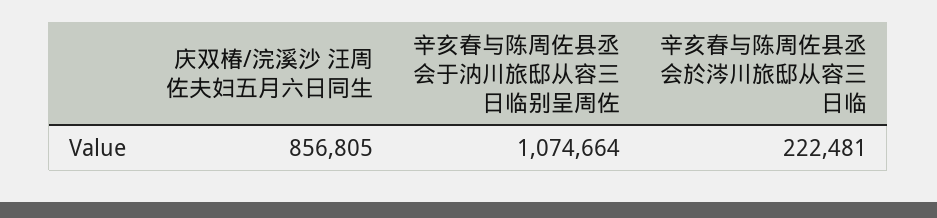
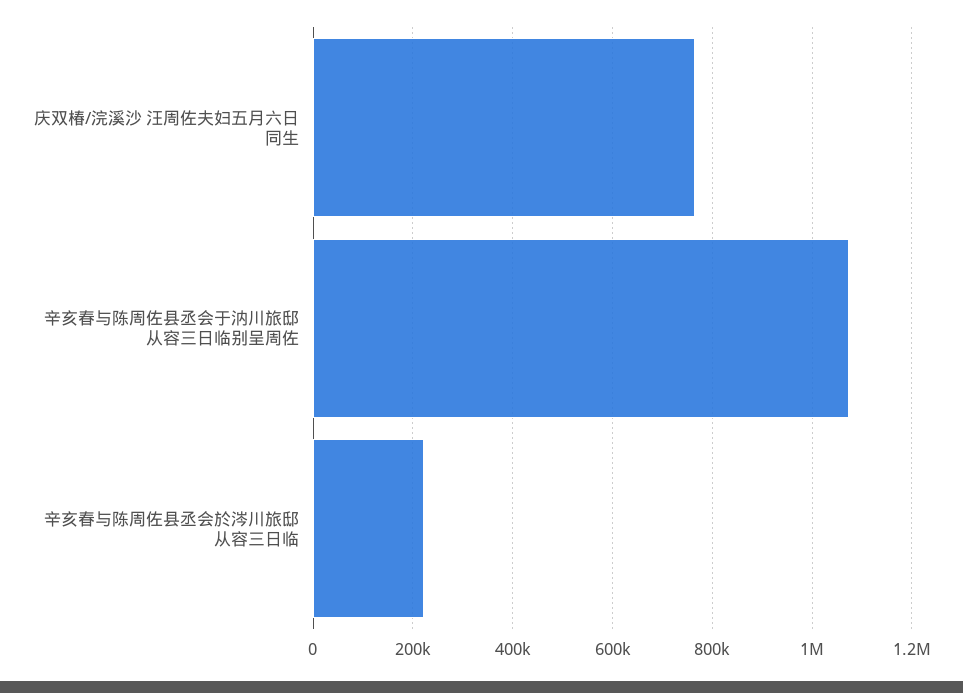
  {
-   "庆双椿/浣溪沙 汪周佐夫妇五月六日同生": 856805,
+   "庆双椿/浣溪沙 汪周佐夫妇五月六日同生": 760000,
    "辛亥春与陈周佐县丞会于汭川旅邸从容三日临别呈周佐": 1074664,
    "辛亥春与陈周佐县丞会於涔川旅邸从容三日临": 222481
  }

